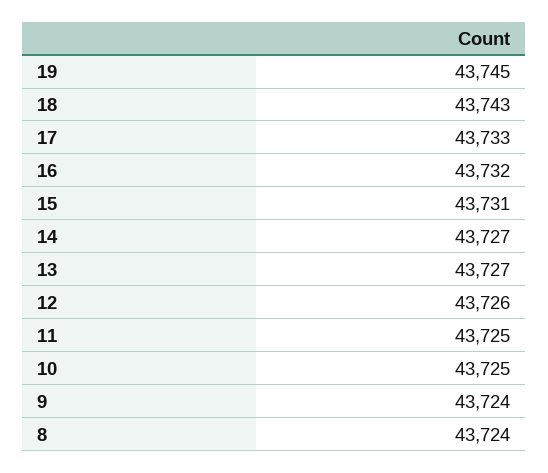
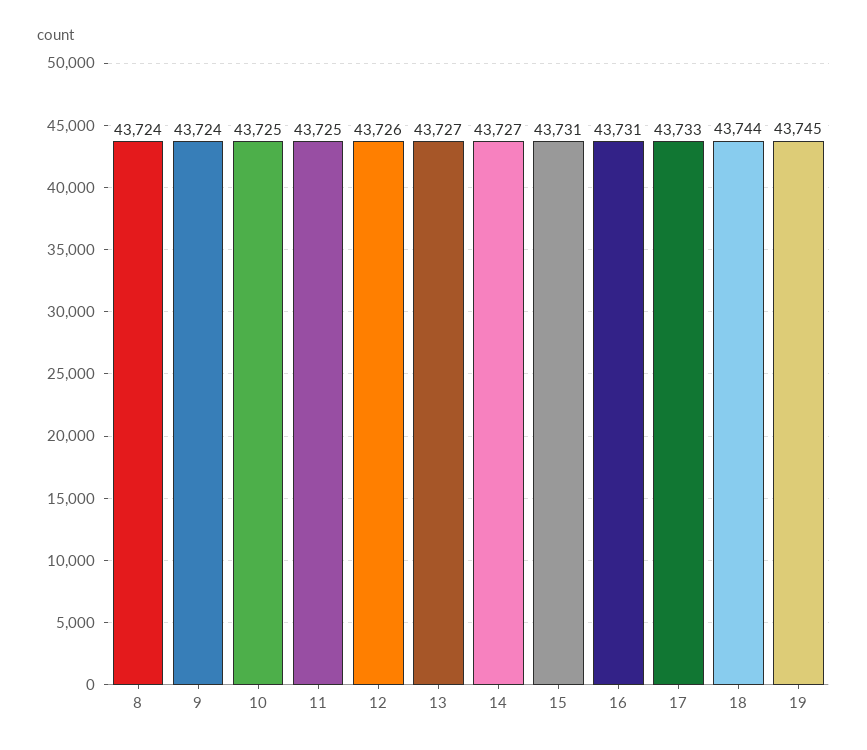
  {
    "19": 43745,
-   "18": 43743,
+   "18": 43744,
    "17": 43733,
-   "16": 43732,
+   "16": 43731,
    "15": 43731,
    "14": 43727,
    "13": 43727,
    "12": 43726,
    "11": 43725,
    "10": 43725,
    "9": 43724,
    "8": 43724
  }

